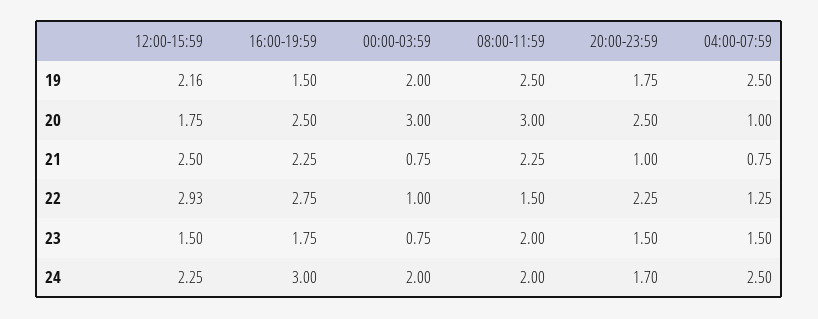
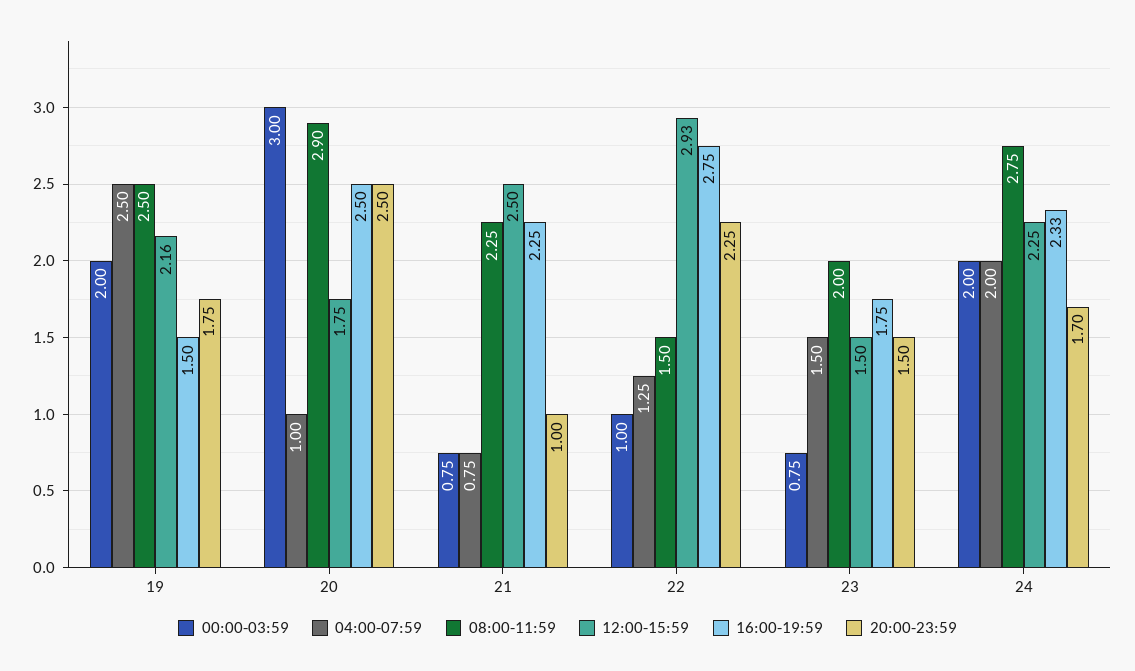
  {
    "12:00-15:59": {
      "19": 2.16,
      "20": 1.75,
      "21": 2.5,
      "22": 2.93,
      "23": 1.5,
      "24": 2.25
    },
    "16:00-19:59": {
      "19": 1.5,
      "20": 2.5,
      "21": 2.25,
      "22": 2.75,
      "23": 1.75,
-     "24": 3
+     "24": 2.33
    },
    "00:00-03:59": {
      "19": 2,
      "20": 3,
      "21": 0.75,
      "22": 1,
      "23": 0.75,
      "24": 2
    },
    "08:00-11:59": {
      "19": 2.5,
-     "20": 3,
+     "20": 2.9,
      "21": 2.25,
      "22": 1.5,
      "23": 2,
-     "24": 2
+     "24": 2.75
    },
    "20:00-23:59": {
      "19": 1.75,
      "20": 2.5,
      "21": 1,
      "22": 2.25,
      "23": 1.5,
      "24": 1.7
    },
    "04:00-07:59": {
      "19": 2.5,
      "20": 1,
      "21": 0.75,
      "22": 1.25,
      "23": 1.5,
-     "24": 2.5
+     "24": 2
    }
  }

